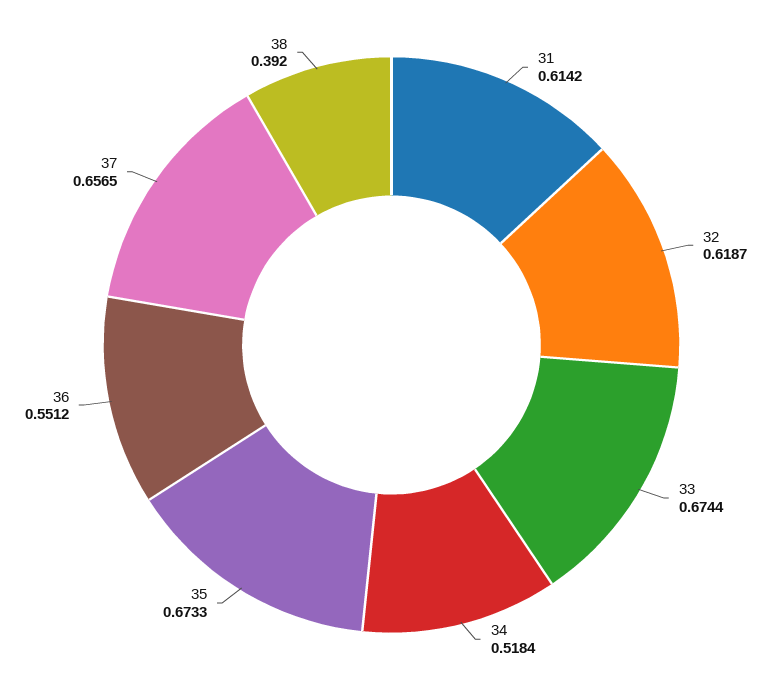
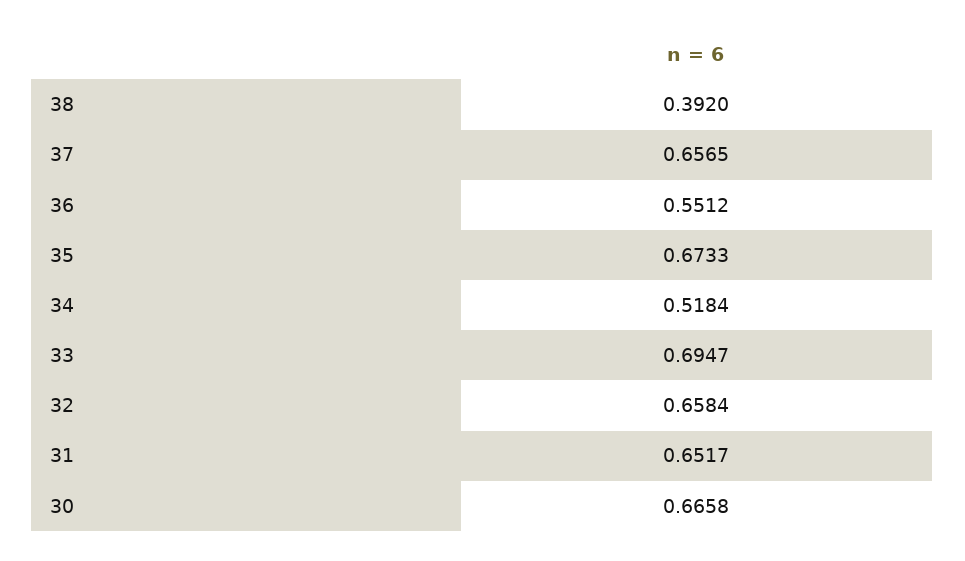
  {
-   "31": 0.6142,
+   "31": 0.6517,
-   "32": 0.6187,
+   "32": 0.6584,
-   "33": 0.6744,
+   "33": 0.6947,
    "34": 0.5184,
    "35": 0.6733,
    "36": 0.5512,
    "37": 0.6565,
-   "38": 0.392
+   "38": 0.392,
+   "30": 0.6658
  }

